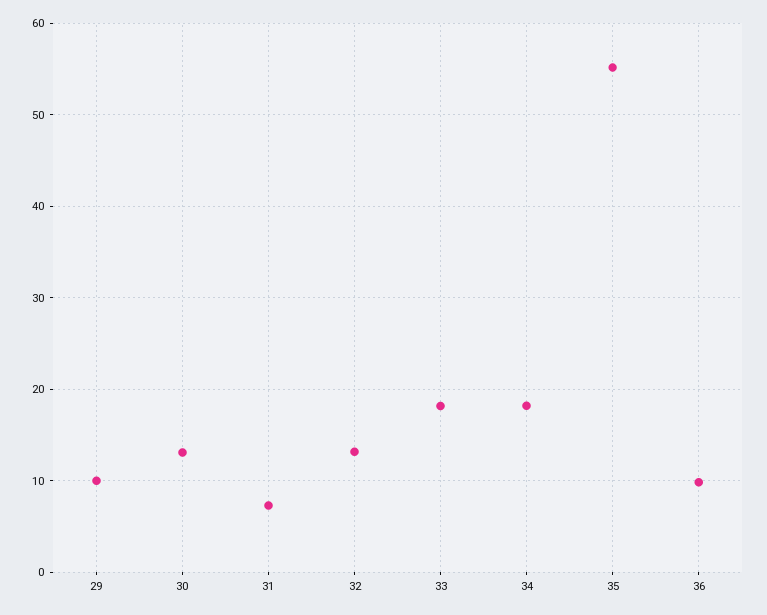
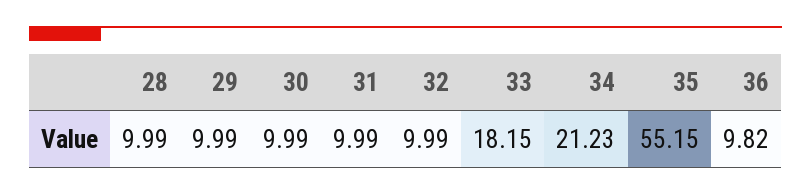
  {
    "29": 9.99,
-   "30": 13,
+   "30": 9.99,
-   "31": 7,
+   "31": 9.99,
-   "32": 13,
+   "32": 9.99,
    "33": 18.15,
-   "34": 18,
+   "34": 21.23,
    "35": 55.15,
-   "36": 9.82
+   "36": 9.82,
+   "28": 9.99
  }

